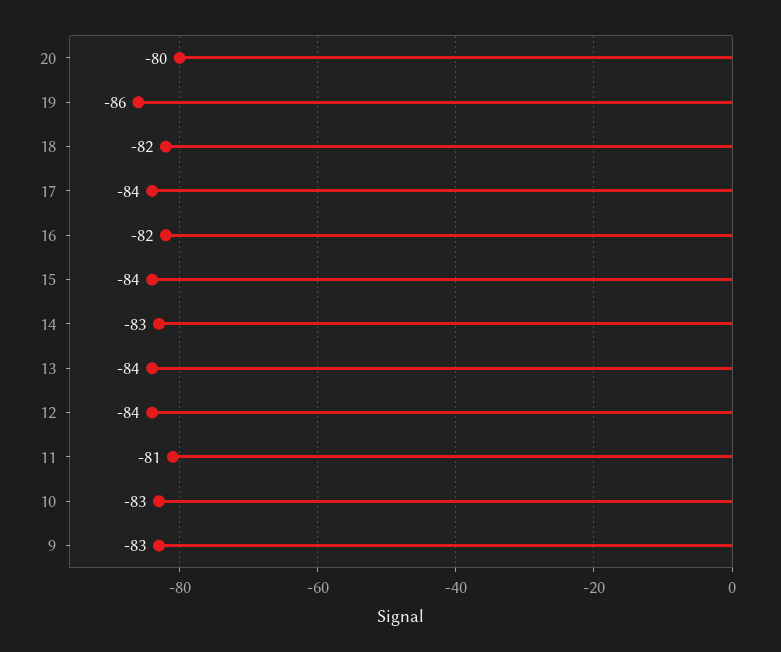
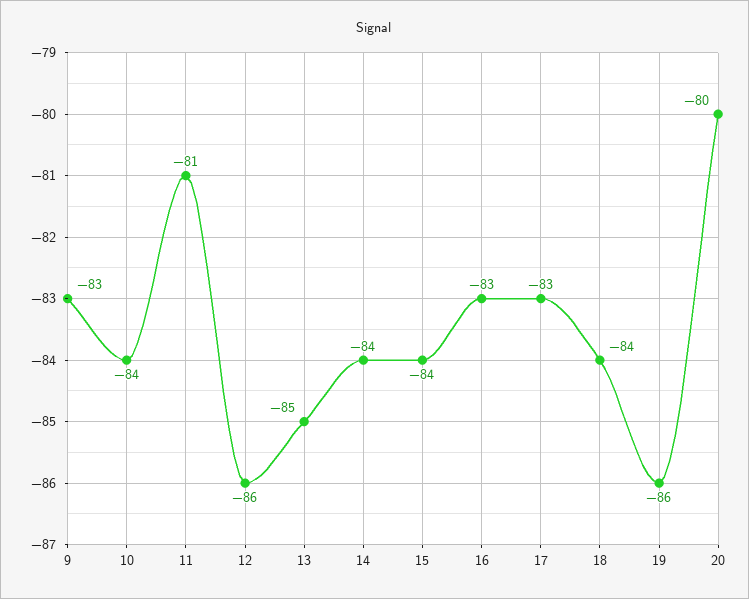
  {
    "20": -80,
    "19": -86,
-   "18": -82,
+   "18": -84,
-   "17": -84,
+   "17": -83,
-   "16": -82,
+   "16": -83,
    "15": -84,
-   "14": -83,
+   "14": -84,
-   "13": -84,
+   "13": -85,
-   "12": -84,
+   "12": -86,
    "11": -81,
-   "10": -83,
+   "10": -84,
    "9": -83
  }

